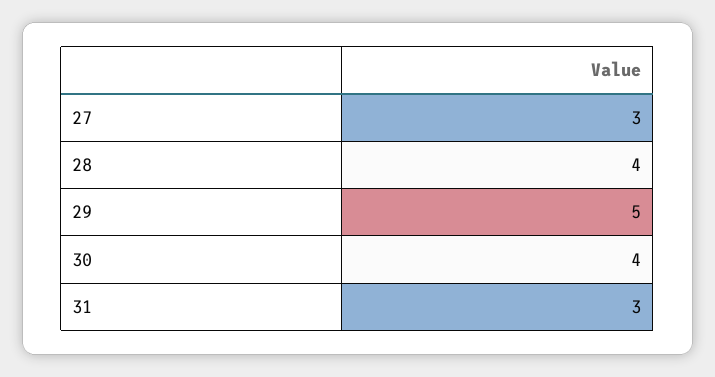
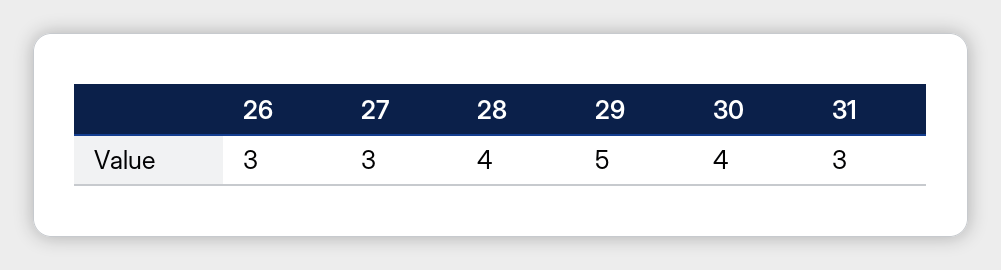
  {
    "27": 3,
    "28": 4,
    "29": 5,
    "30": 4,
-   "31": 3
+   "31": 3,
+   "26": 3
  }

